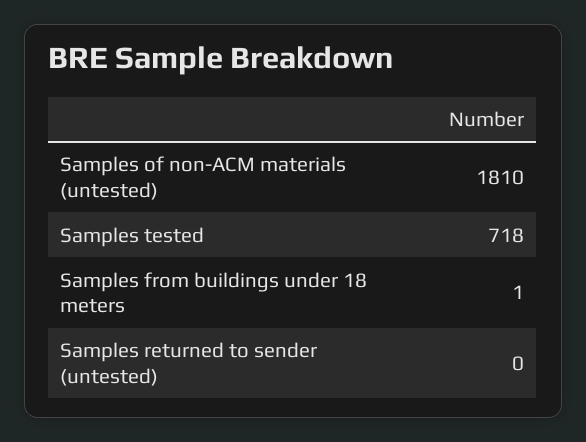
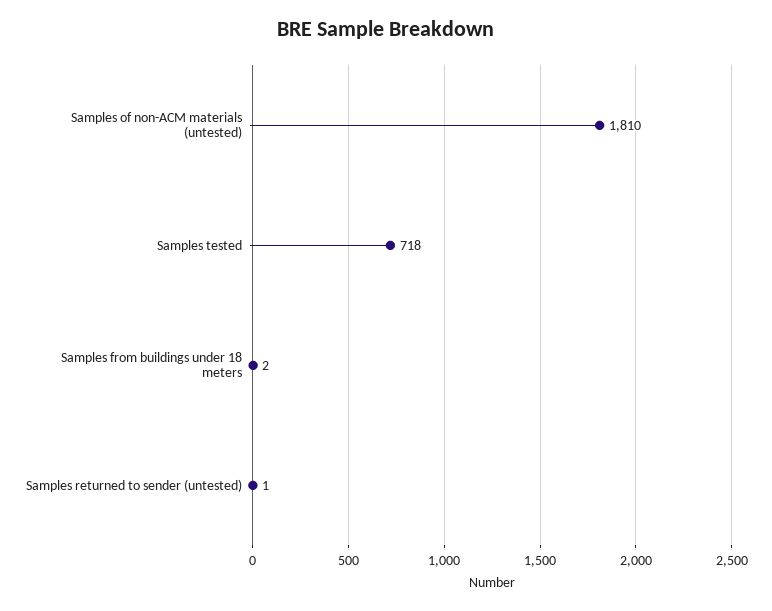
  {
    "Samples of non-ACM materials (untested)": 1810,
    "Samples tested": 718,
-   "Samples from buildings under 18 meters": 1,
+   "Samples from buildings under 18 meters": 2,
-   "Samples returned to sender (untested)": 0
+   "Samples returned to sender (untested)": 1
  }

